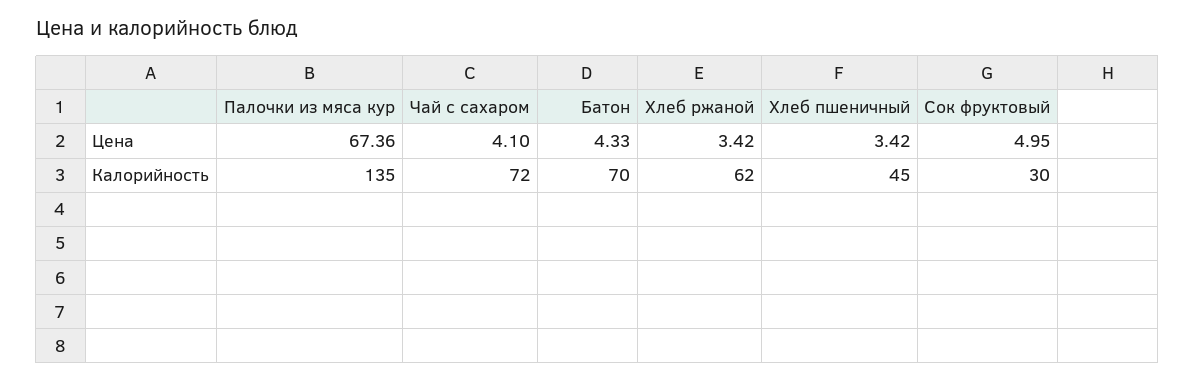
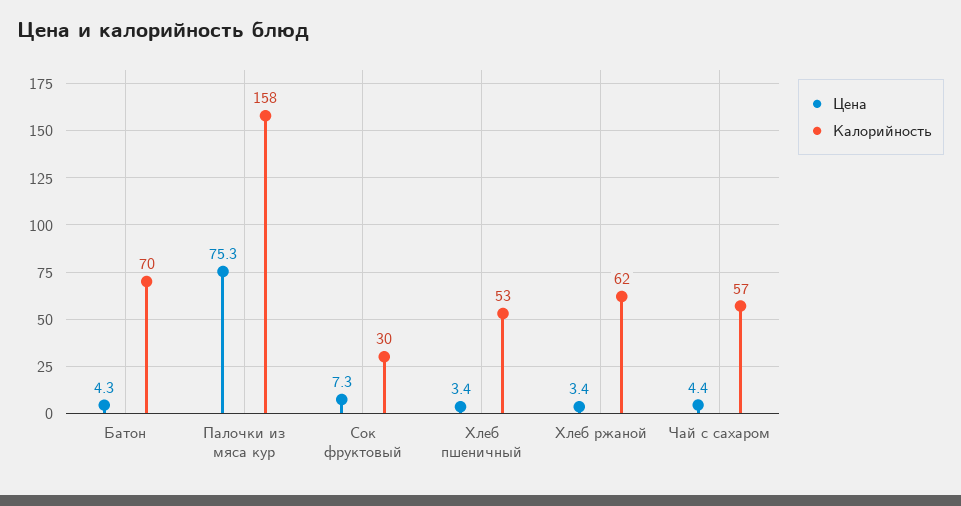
  {
    "Цена": {
-     "Палочки из мяса кур": 67.36,
+     "Палочки из мяса кур": 75.3,
-     "Чай с сахаром": 4.1,
+     "Чай с сахаром": 4.4,
      "Батон": 4.33,
      "Хлеб ржаной": 3.42,
      "Хлеб пшеничный": 3.42,
-     "Сок фруктовый": 4.95
+     "Сок фруктовый": 7.3
    },
    "Калорийность": {
-     "Палочки из мяса кур": 135,
+     "Палочки из мяса кур": 158,
-     "Чай с сахаром": 72,
+     "Чай с сахаром": 57,
      "Батон": 70,
      "Хлеб ржаной": 62,
-     "Хлеб пшеничный": 45,
+     "Хлеб пшеничный": 53,
      "Сок фруктовый": 30
    }
  }

